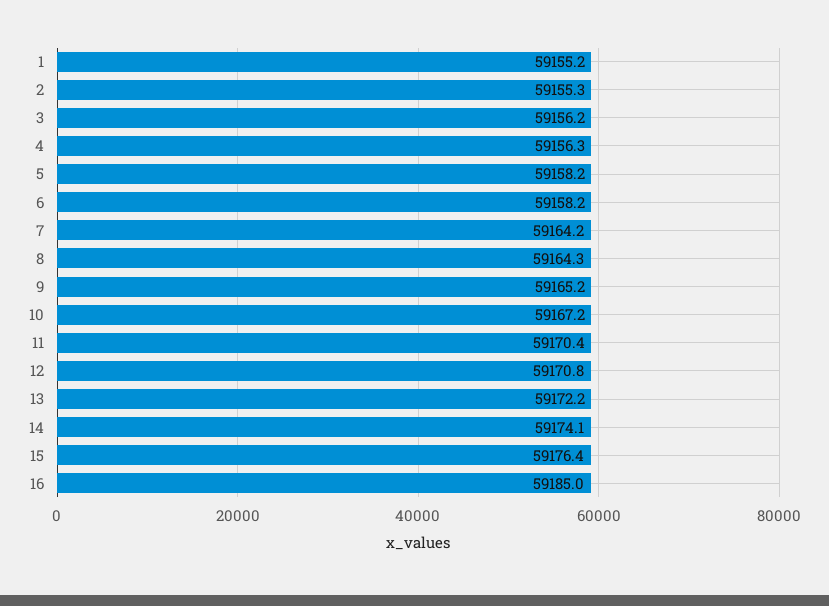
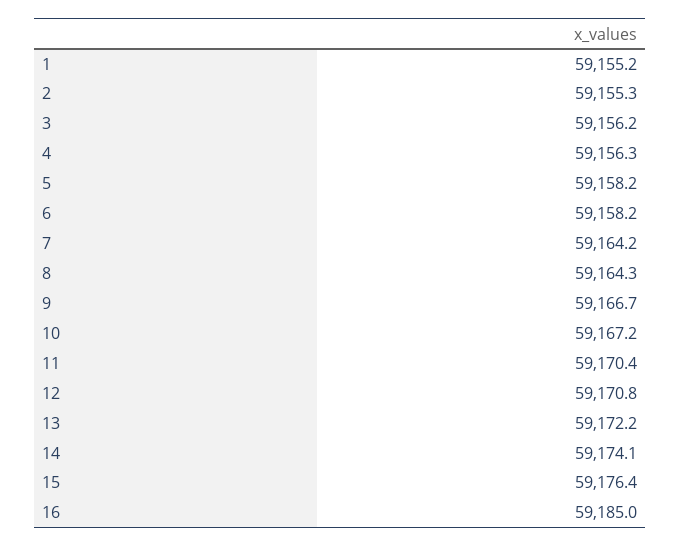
  {
    "1": 59155.2,
    "2": 59155.3,
    "3": 59156.2,
    "4": 59156.3,
    "5": 59158.2,
    "6": 59158.2,
    "7": 59164.2,
    "8": 59164.3,
-   "9": 59165.2,
+   "9": 59166.7,
    "10": 59167.2,
    "11": 59170.4,
    "12": 59170.8,
    "13": 59172.2,
    "14": 59174.1,
    "15": 59176.4,
    "16": 59185
  }

